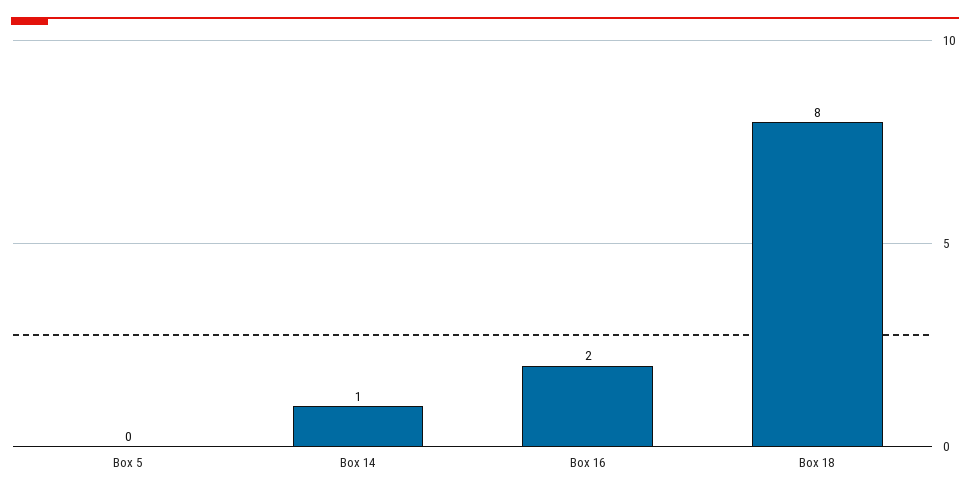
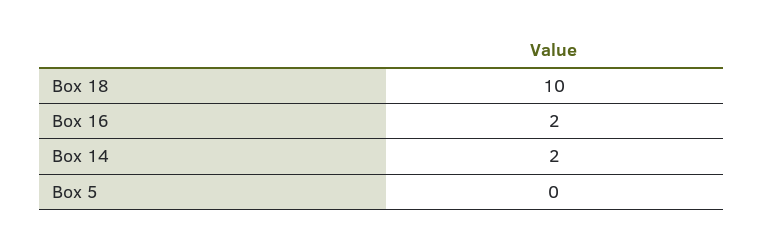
  {
    "Box 5": 0,
-   "Box 14": 1,
+   "Box 14": 2,
    "Box 16": 2,
-   "Box 18": 8
+   "Box 18": 10
  }

